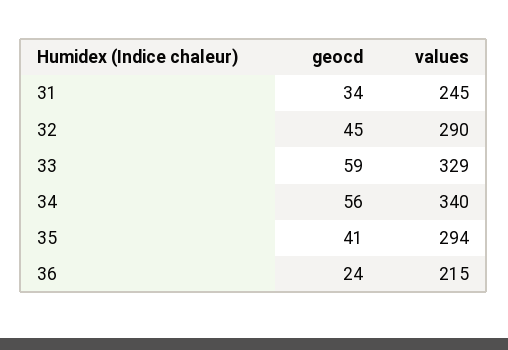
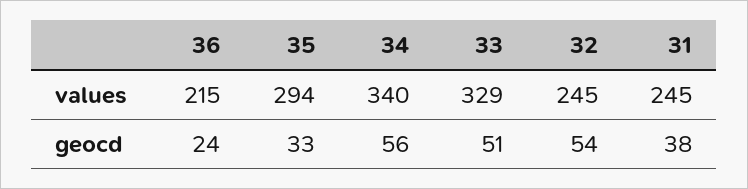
  {
    "geocd": {
-     "31": 34,
+     "31": 38,
-     "32": 45,
+     "32": 54,
-     "33": 59,
+     "33": 51,
      "34": 56,
-     "35": 41,
+     "35": 33,
      "36": 24
    },
    "values": {
      "31": 245,
-     "32": 290,
+     "32": 245,
      "33": 329,
      "34": 340,
      "35": 294,
      "36": 215
    }
  }

